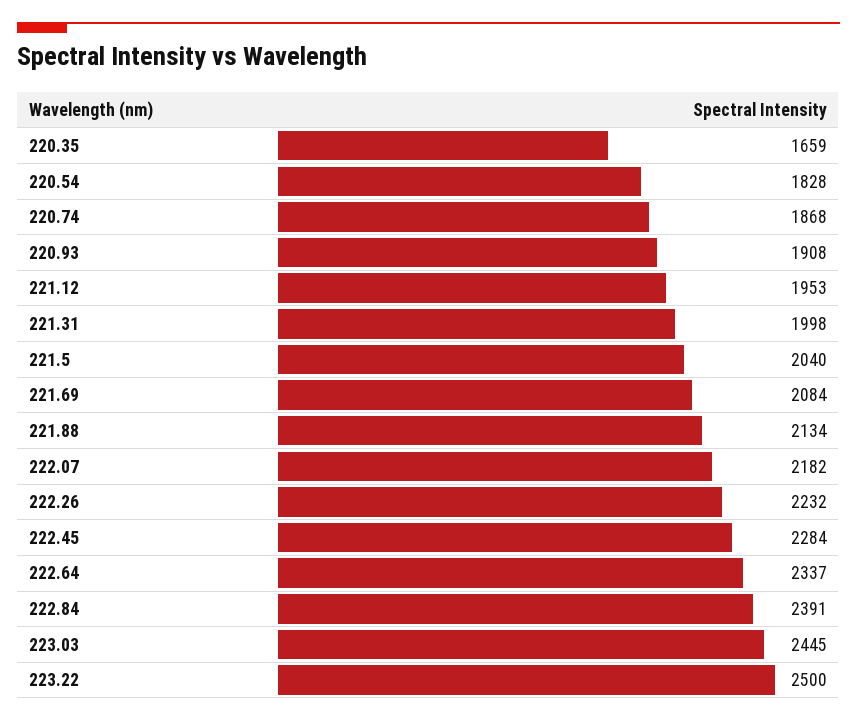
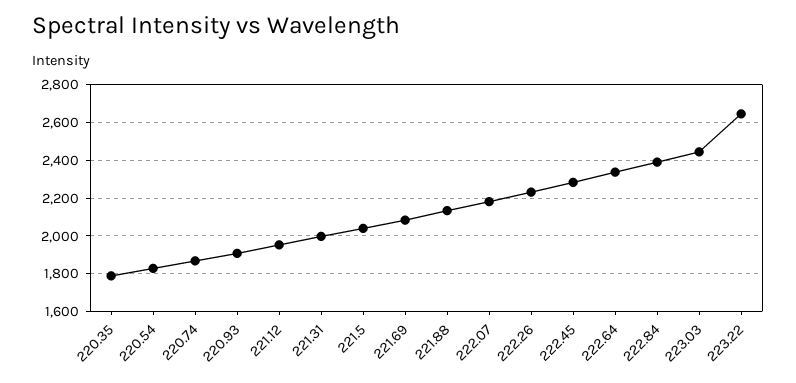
  {
-   "220.35": 1659,
+   "220.35": 1800,
    "220.54": 1828,
    "220.74": 1868,
    "220.93": 1908,
    "221.12": 1953,
    "221.31": 1998,
    "221.5": 2040,
    "221.69": 2084,
    "221.88": 2134,
    "222.07": 2182,
    "222.26": 2232,
    "222.45": 2284,
    "222.64": 2337,
    "222.84": 2391,
    "223.03": 2445,
-   "223.22": 2500
+   "223.22": 2650
  }

